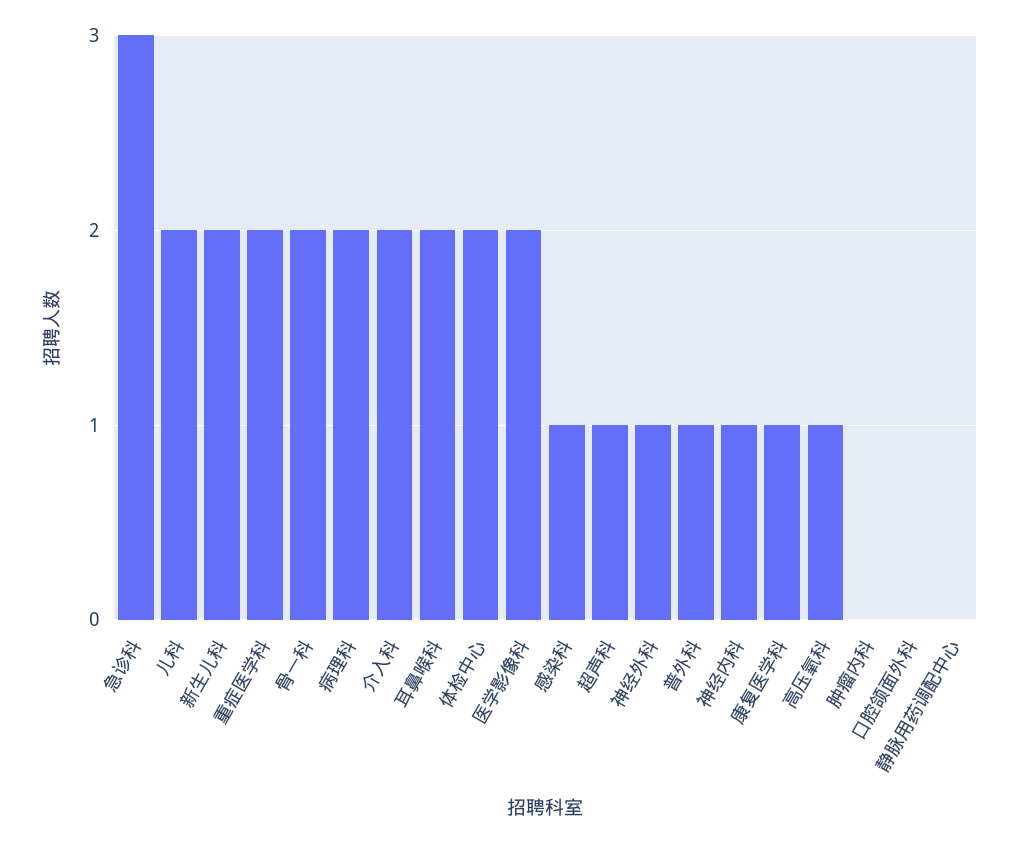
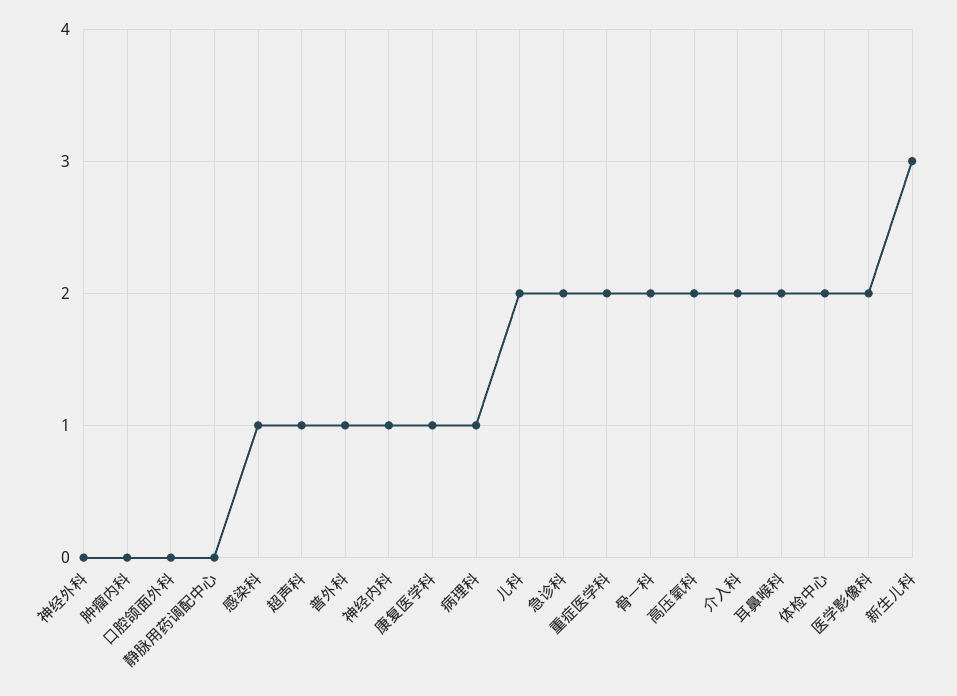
  {
-   "急诊科": 3,
+   "急诊科": 2,
    "儿科": 2,
-   "新生儿科": 2,
+   "新生儿科": 3,
    "重症医学科": 2,
    "骨一科": 2,
-   "病理科": 2,
+   "病理科": 1,
    "介入科": 2,
    "耳鼻喉科": 2,
    "体检中心": 2,
    "医学影像科": 2,
    "感染科": 1,
    "超声科": 1,
-   "神经外科": 1,
+   "神经外科": 0,
    "普外科": 1,
    "神经内科": 1,
    "康复医学科": 1,
-   "高压氧科": 1,
+   "高压氧科": 2,
    "肿瘤内科": 0,
    "口腔颌面外科": 0,
    "静脉用药调配中心": 0
  }

